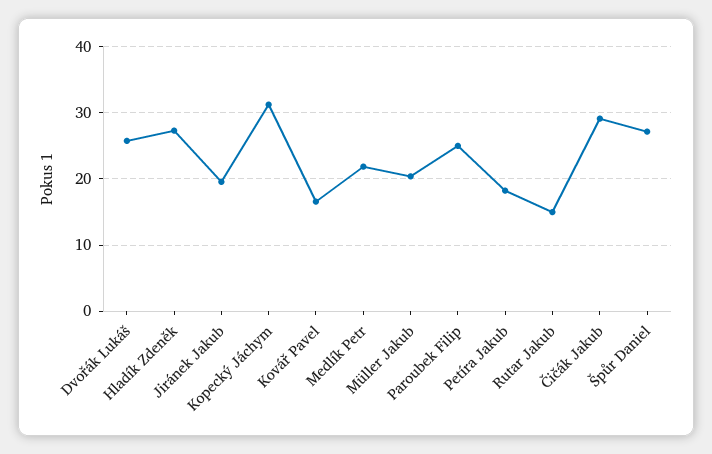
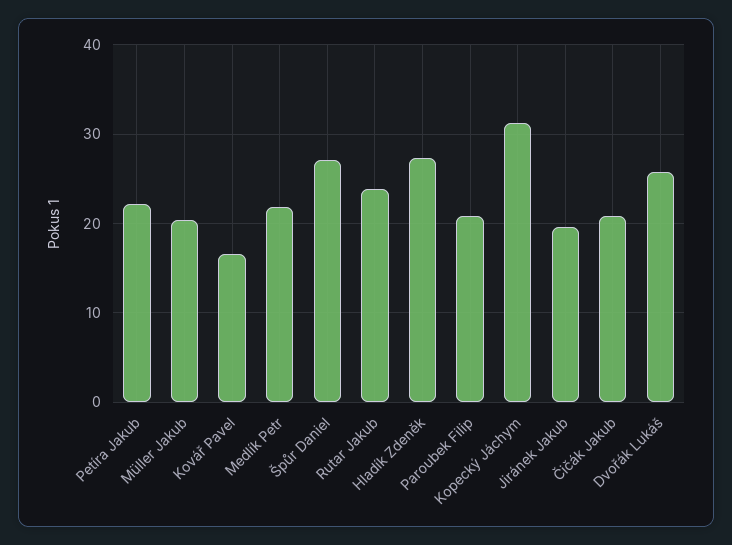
  {
    "Dvořák Lukáš": 26,
    "Hladík Zdeněk": 27,
    "Jiránek Jakub": 20,
    "Kopecký Jáchym": 31,
    "Kovář Pavel": 17,
    "Medlík Petr": 22,
    "Müller Jakub": 20,
-   "Paroubek Filip": 25,
+   "Paroubek Filip": 21,
-   "Petíra Jakub": 18,
+   "Petíra Jakub": 22,
-   "Rutar Jakub": 15,
+   "Rutar Jakub": 24,
-   "Čičák Jakub": 29,
+   "Čičák Jakub": 21,
    "Špůr Daniel": 27
  }

